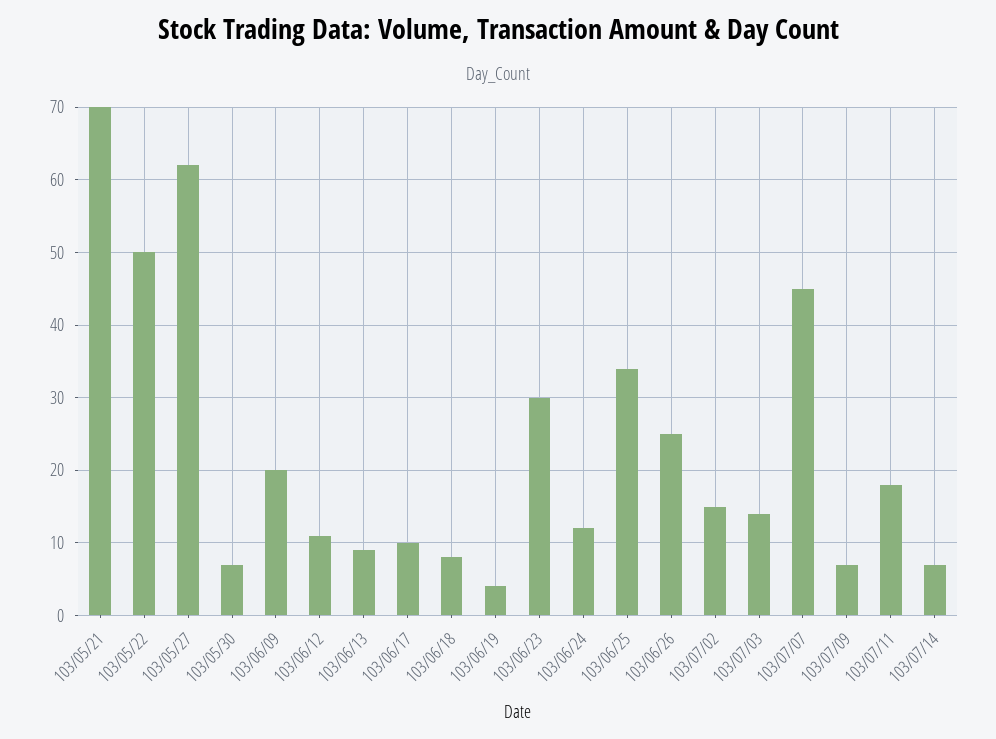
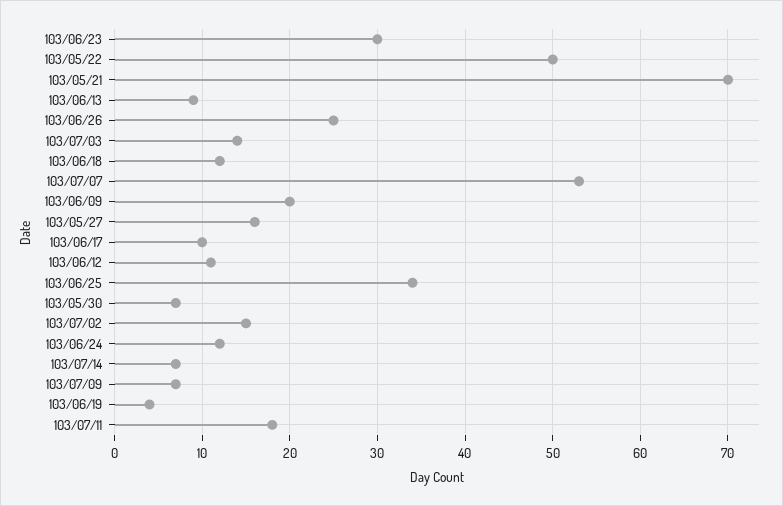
  {
    "103/05/21": 70,
    "103/05/22": 50,
-   "103/05/27": 62,
+   "103/05/27": 16,
    "103/05/30": 7,
    "103/06/09": 20,
    "103/06/12": 11,
    "103/06/13": 9,
    "103/06/17": 10,
-   "103/06/18": 8,
+   "103/06/18": 12,
    "103/06/19": 4,
    "103/06/23": 30,
    "103/06/24": 12,
    "103/06/25": 34,
    "103/06/26": 25,
    "103/07/02": 15,
    "103/07/03": 14,
-   "103/07/07": 45,
+   "103/07/07": 53,
    "103/07/09": 7,
    "103/07/11": 18,
    "103/07/14": 7
  }

